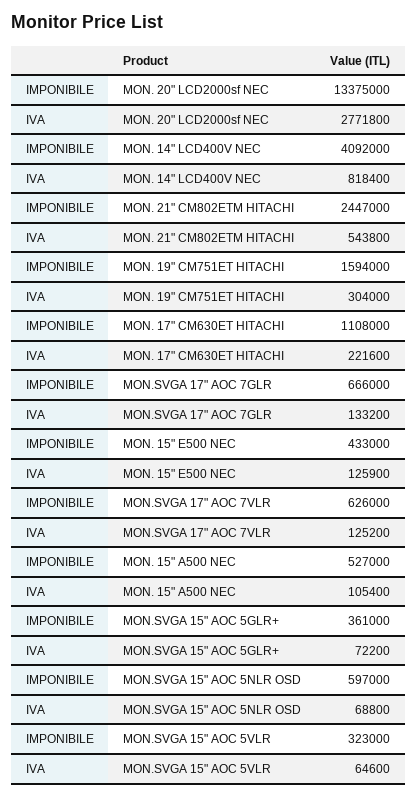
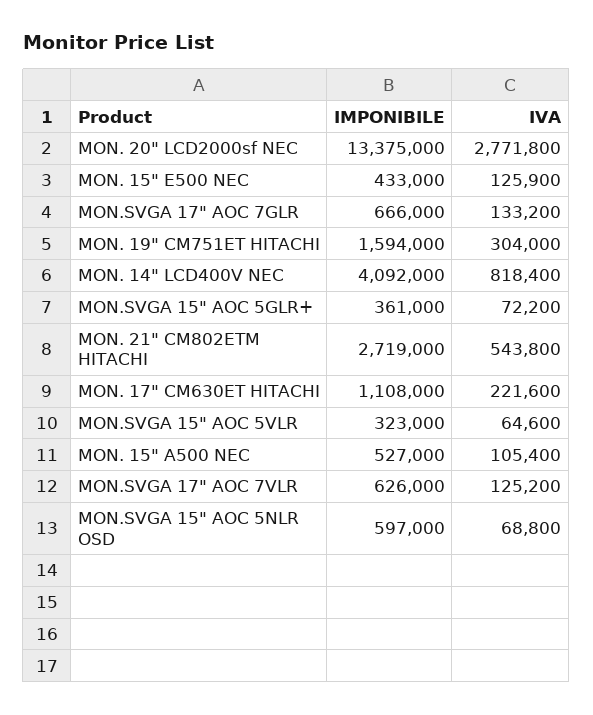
  {
    "IMPONIBILE": {
      "MON. 20\" LCD2000sf NEC": 13375000,
      "MON. 14\" LCD400V NEC": 4092000,
-     "MON. 21\" CM802ETM HITACHI": 2447000,
+     "MON. 21\" CM802ETM HITACHI": 2719000,
      "MON. 19\" CM751ET HITACHI": 1594000,
      "MON. 17\" CM630ET HITACHI": 1108000,
      "MON.SVGA 17\" AOC 7GLR": 666000,
      "MON. 15\" E500 NEC": 433000,
      "MON.SVGA 17\" AOC 7VLR": 626000,
      "MON. 15\" A500 NEC": 527000,
      "MON.SVGA 15\" AOC 5GLR+": 361000,
      "MON.SVGA 15\" AOC 5NLR OSD": 597000,
      "MON.SVGA 15\" AOC 5VLR": 323000
    },
    "IVA": {
      "MON. 20\" LCD2000sf NEC": 2771800,
      "MON. 14\" LCD400V NEC": 818400,
      "MON. 21\" CM802ETM HITACHI": 543800,
      "MON. 19\" CM751ET HITACHI": 304000,
      "MON. 17\" CM630ET HITACHI": 221600,
      "MON.SVGA 17\" AOC 7GLR": 133200,
      "MON. 15\" E500 NEC": 125900,
      "MON.SVGA 17\" AOC 7VLR": 125200,
      "MON. 15\" A500 NEC": 105400,
      "MON.SVGA 15\" AOC 5GLR+": 72200,
      "MON.SVGA 15\" AOC 5NLR OSD": 68800,
      "MON.SVGA 15\" AOC 5VLR": 64600
    }
  }

